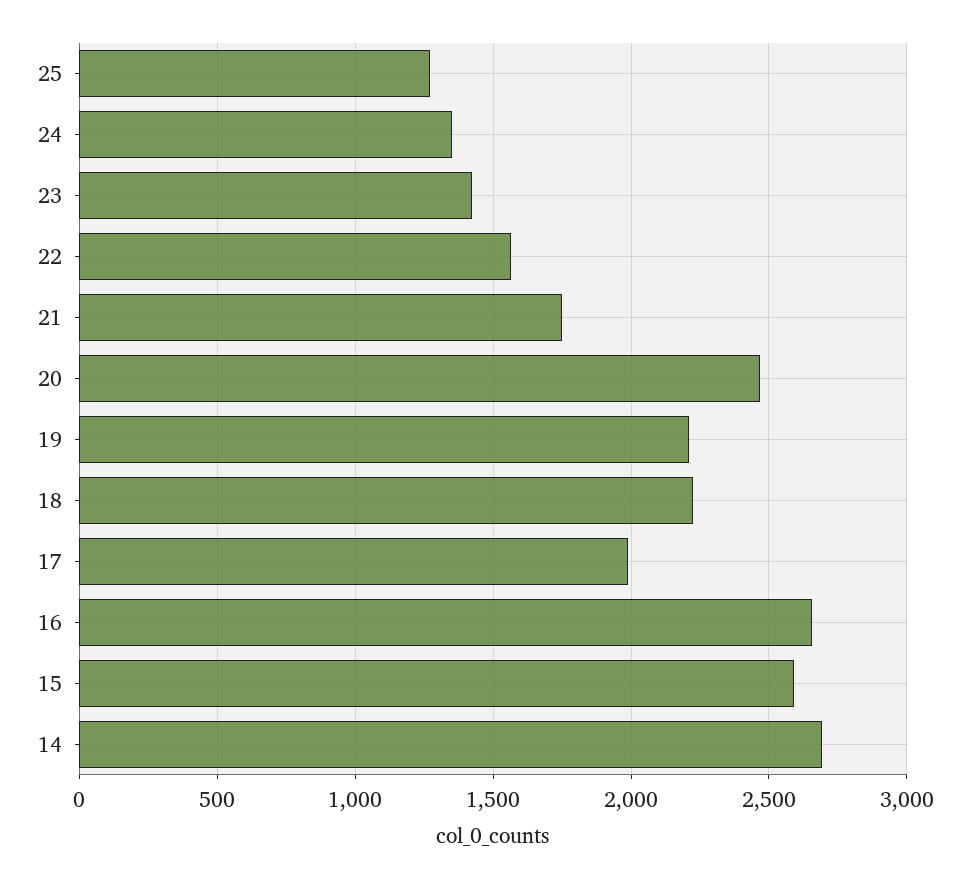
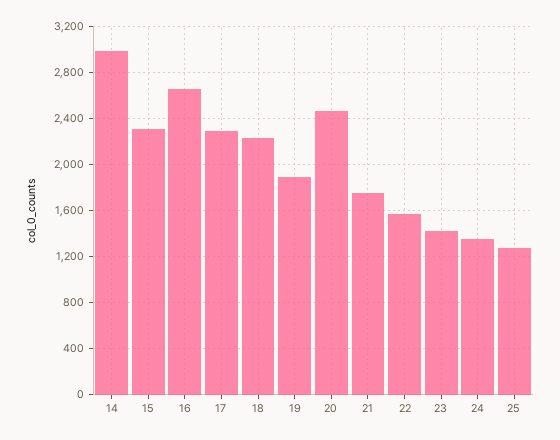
  {
    "25": 1250,
    "24": 1350,
    "23": 1450,
    "22": 1550,
    "21": 1750,
    "20": 2450,
-   "19": 2200,
+   "19": 1900,
    "18": 2250,
-   "17": 2000,
+   "17": 2300,
    "16": 2650,
-   "15": 2600,
+   "15": 2300,
-   "14": 2700
+   "14": 3000
  }

